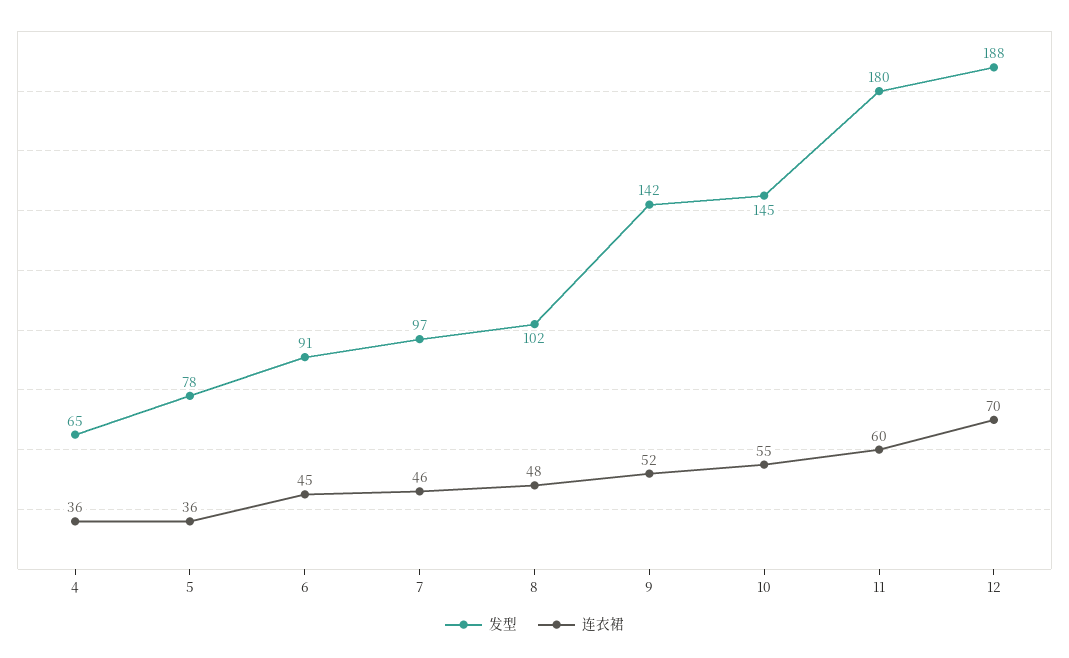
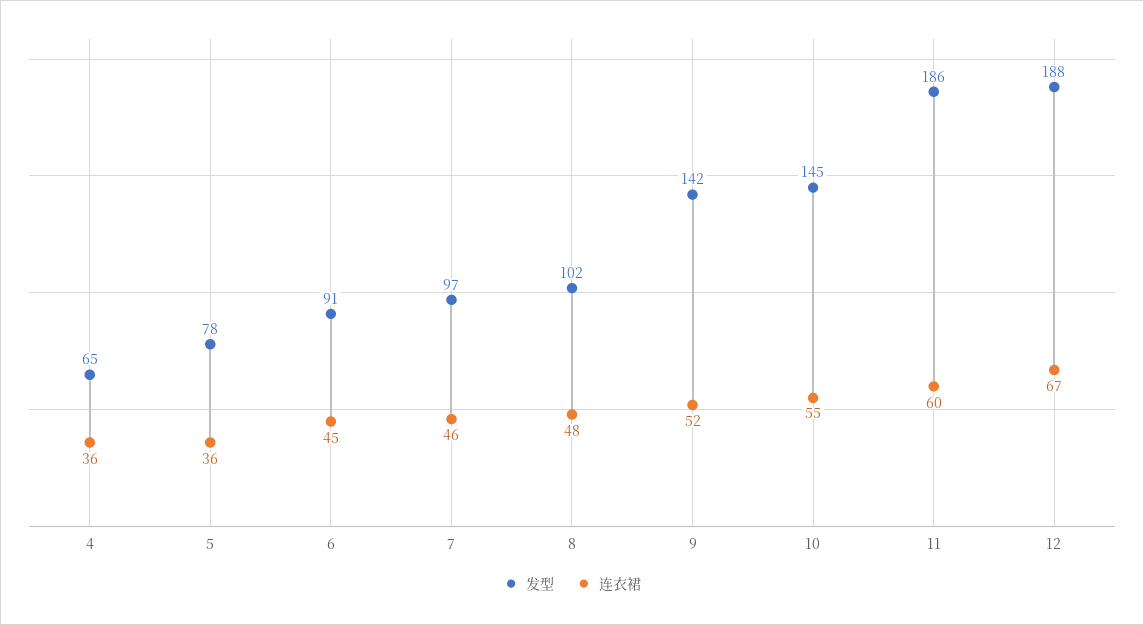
  {
    "发型": {
      "4": 65,
      "5": 78,
      "6": 91,
      "7": 97,
      "8": 102,
      "9": 142,
      "10": 145,
-     "11": 180,
+     "11": 186,
      "12": 188
    },
    "连衣裙": {
      "4": 36,
      "5": 36,
      "6": 45,
      "7": 46,
      "8": 48,
      "9": 52,
      "10": 55,
      "11": 60,
-     "12": 70
+     "12": 67
    }
  }

